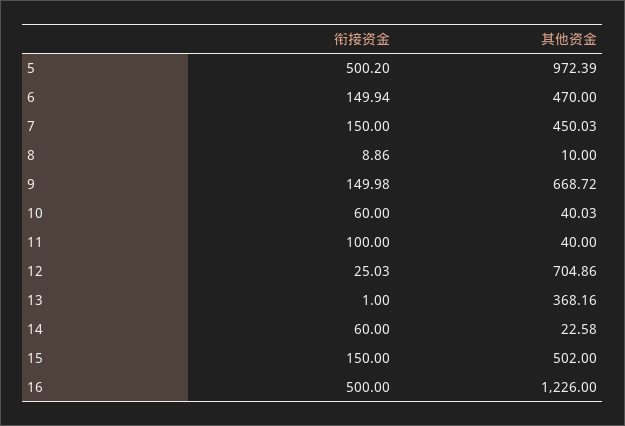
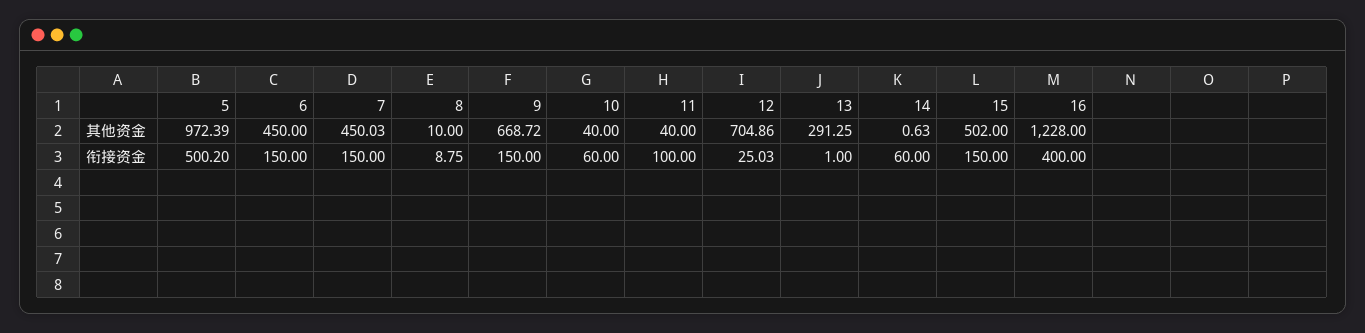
  {
    "衔接资金": {
      "5": 500.2,
-     "6": 149.94,
+     "6": 150,
      "7": 150,
-     "8": 8.86,
+     "8": 8.75,
-     "9": 149.98,
+     "9": 150,
      "10": 60,
      "11": 100,
      "12": 25.03,
      "13": 1,
      "14": 60,
      "15": 150,
-     "16": 500
+     "16": 400
    },
    "其他资金": {
      "5": 972.39,
-     "6": 470,
+     "6": 450,
      "7": 450.03,
      "8": 10,
      "9": 668.72,
-     "10": 40.03,
+     "10": 40,
      "11": 40,
      "12": 704.86,
-     "13": 368.16,
+     "13": 291.25,
-     "14": 22.58,
+     "14": 0.63,
      "15": 502,
-     "16": 1226
+     "16": 1228
    }
  }

